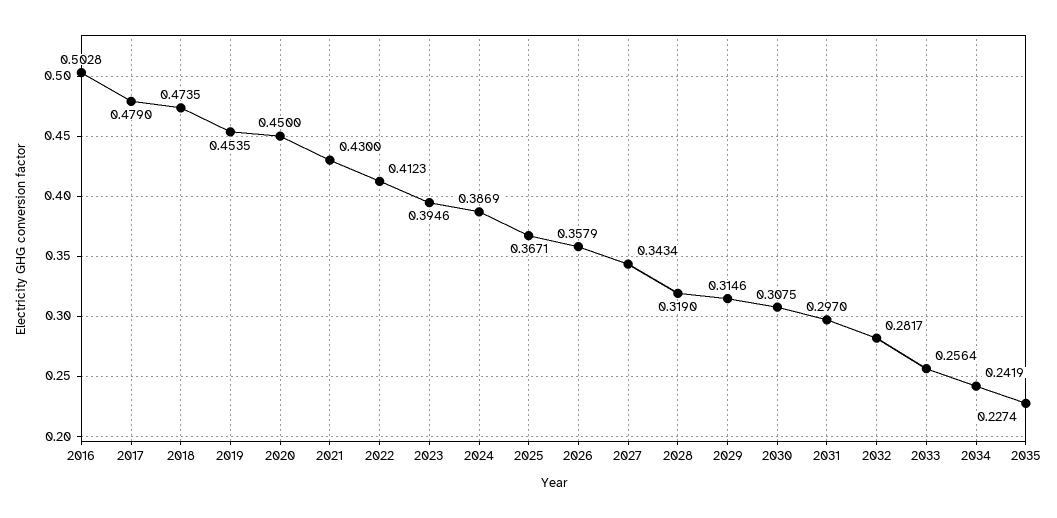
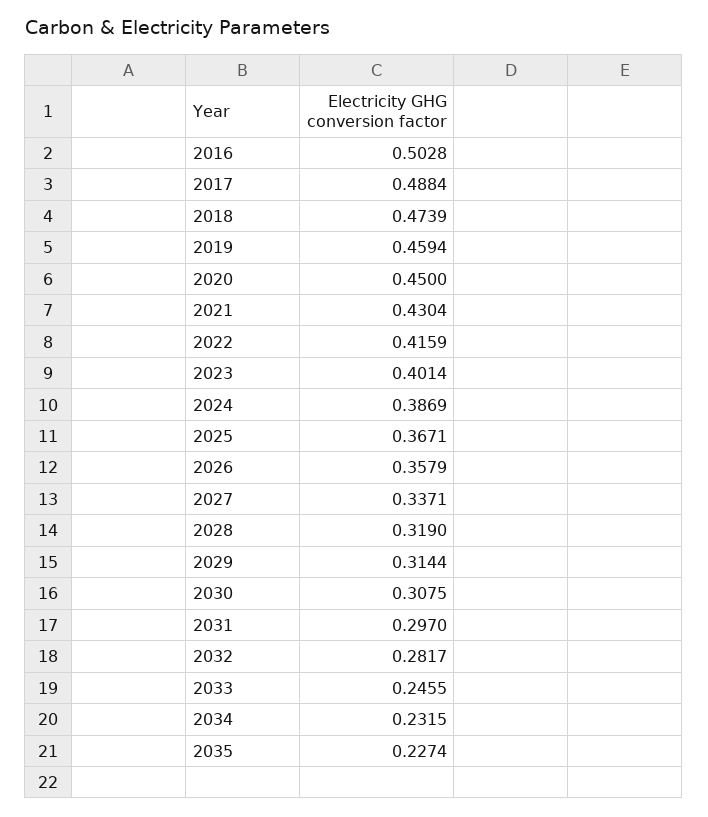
  {
    "2016": 0.5028,
-   "2017": 0.479,
+   "2017": 0.4884,
-   "2018": 0.4735,
+   "2018": 0.4739,
-   "2019": 0.4535,
+   "2019": 0.4594,
    "2020": 0.45,
-   "2021": 0.43,
+   "2021": 0.4304,
-   "2022": 0.4123,
+   "2022": 0.4159,
-   "2023": 0.3946,
+   "2023": 0.4014,
    "2024": 0.3869,
    "2025": 0.3671,
    "2026": 0.3579,
-   "2027": 0.3434,
+   "2027": 0.3371,
    "2028": 0.319,
-   "2029": 0.3146,
+   "2029": 0.3144,
    "2030": 0.3075,
    "2031": 0.297,
    "2032": 0.2817,
-   "2033": 0.2564,
+   "2033": 0.2455,
-   "2034": 0.2419,
+   "2034": 0.2315,
    "2035": 0.2274
  }

